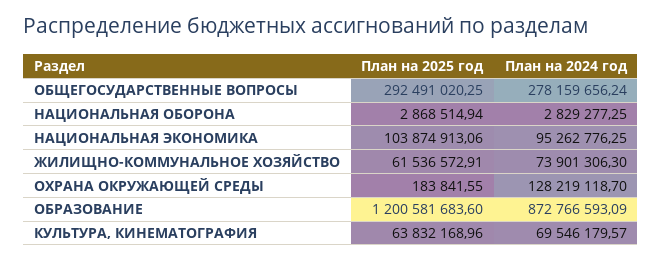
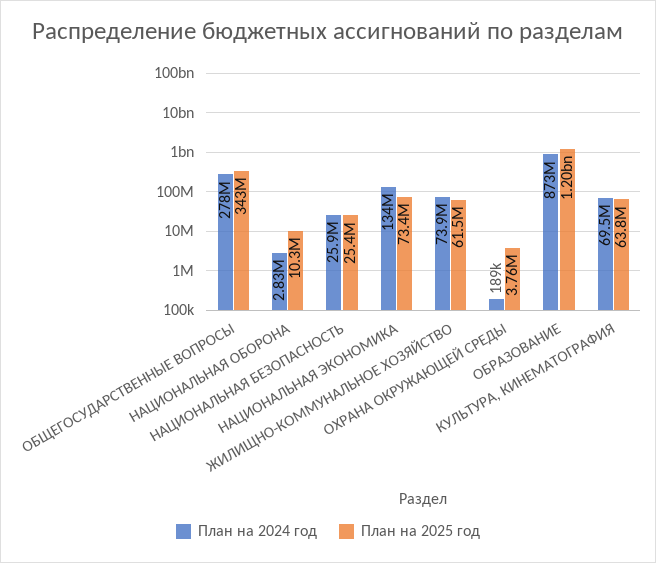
  {
    "План на 2025 год": {
-     "ОБЩЕГОСУДАРСТВЕННЫЕ ВОПРОСЫ": 292491020.25,
+     "ОБЩЕГОСУДАРСТВЕННЫЕ ВОПРОСЫ": 343000000,
-     "НАЦИОНАЛЬНАЯ ОБОРОНА": 2868514.94,
+     "НАЦИОНАЛЬНАЯ ОБОРОНА": 10300000,
-     "НАЦИОНАЛЬНАЯ ЭКОНОМИКА": 103874913.06,
+     "НАЦИОНАЛЬНАЯ ЭКОНОМИКА": 73400000,
      "ЖИЛИЩНО-КОММУНАЛЬНОЕ ХОЗЯЙСТВО": 61536572.91,
-     "ОХРАНА ОКРУЖАЮЩЕЙ СРЕДЫ": 183841.55,
+     "ОХРАНА ОКРУЖАЮЩЕЙ СРЕДЫ": 3760000,
      "ОБРАЗОВАНИЕ": 1200581683.6,
-     "КУЛЬТУРА, КИНЕМАТОГРАФИЯ": 63832168.96
+     "КУЛЬТУРА, КИНЕМАТОГРАФИЯ": 63832168.96,
+     "НАЦИОНАЛЬНАЯ БЕЗОПАСНОСТЬ": 25400000
    },
    "План на 2024 год": {
      "ОБЩЕГОСУДАРСТВЕННЫЕ ВОПРОСЫ": 278159656.24,
      "НАЦИОНАЛЬНАЯ ОБОРОНА": 2829277.25,
-     "НАЦИОНАЛЬНАЯ ЭКОНОМИКА": 95262776.25,
+     "НАЦИОНАЛЬНАЯ ЭКОНОМИКА": 134000000,
      "ЖИЛИЩНО-КОММУНАЛЬНОЕ ХОЗЯЙСТВО": 73901306.3,
-     "ОХРАНА ОКРУЖАЮЩЕЙ СРЕДЫ": 128219118.7,
+     "ОХРАНА ОКРУЖАЮЩЕЙ СРЕДЫ": 189000,
      "ОБРАЗОВАНИЕ": 872766593.09,
-     "КУЛЬТУРА, КИНЕМАТОГРАФИЯ": 69546179.57
+     "КУЛЬТУРА, КИНЕМАТОГРАФИЯ": 69546179.57,
+     "НАЦИОНАЛЬНАЯ БЕЗОПАСНОСТЬ": 25900000
    }
  }

